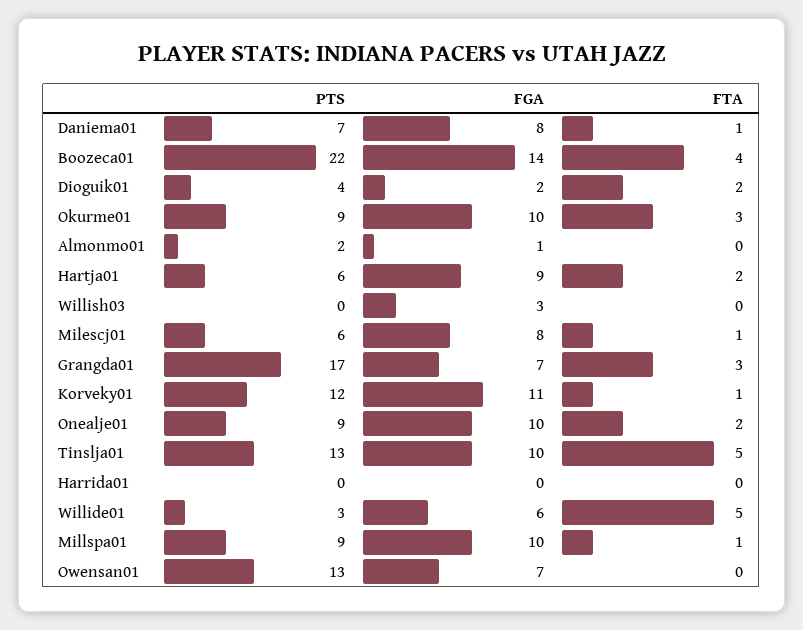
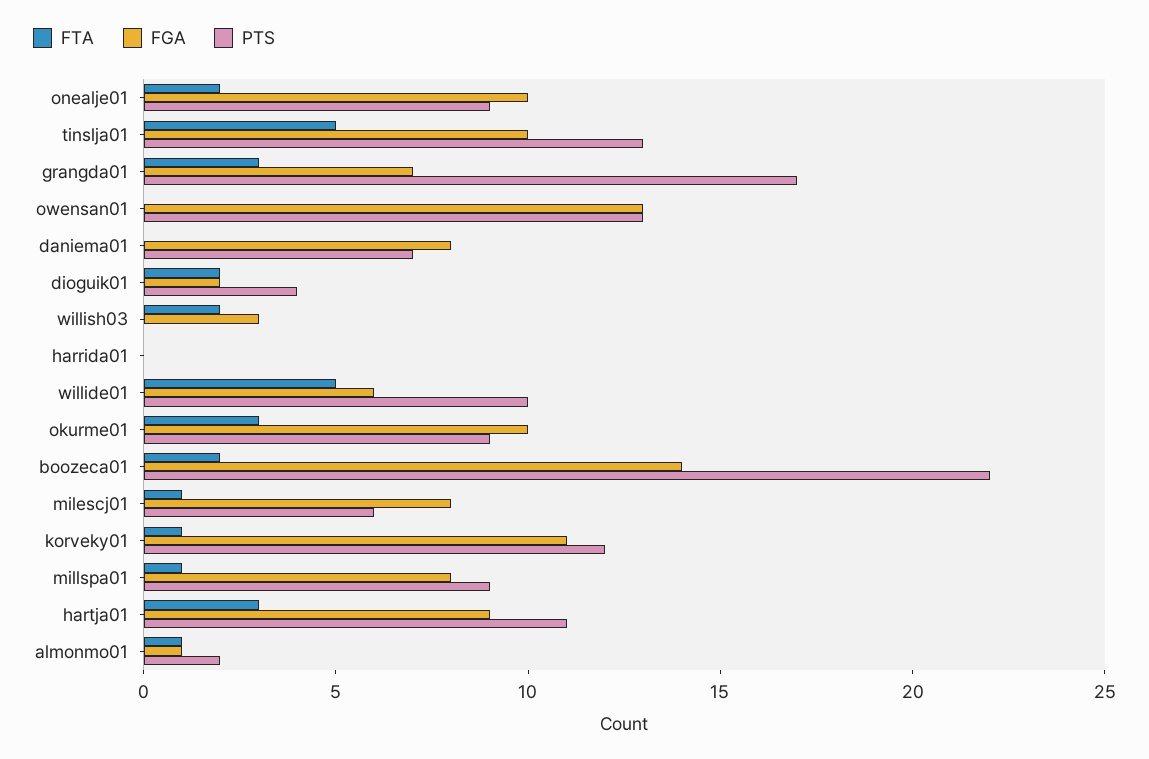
  {
    "PTS": {
      "Daniema01": 7,
      "Boozeca01": 22,
      "Dioguik01": 4,
      "Okurme01": 9,
      "Almonmo01": 2,
-     "Hartja01": 6,
+     "Hartja01": 11,
      "Willish03": 0,
      "Milescj01": 6,
      "Grangda01": 17,
      "Korveky01": 12,
      "Onealje01": 9,
      "Tinslja01": 13,
      "Harrida01": 0,
-     "Willide01": 3,
+     "Willide01": 10,
      "Millspa01": 9,
      "Owensan01": 13
    },
    "FGA": {
      "Daniema01": 8,
      "Boozeca01": 14,
      "Dioguik01": 2,
      "Okurme01": 10,
      "Almonmo01": 1,
      "Hartja01": 9,
      "Willish03": 3,
      "Milescj01": 8,
      "Grangda01": 7,
      "Korveky01": 11,
      "Onealje01": 10,
      "Tinslja01": 10,
      "Harrida01": 0,
      "Willide01": 6,
-     "Millspa01": 10,
+     "Millspa01": 8,
-     "Owensan01": 7
+     "Owensan01": 13
    },
    "FTA": {
-     "Daniema01": 1,
+     "Daniema01": 0,
-     "Boozeca01": 4,
+     "Boozeca01": 2,
      "Dioguik01": 2,
      "Okurme01": 3,
-     "Almonmo01": 0,
+     "Almonmo01": 1,
-     "Hartja01": 2,
+     "Hartja01": 3,
-     "Willish03": 0,
+     "Willish03": 2,
      "Milescj01": 1,
      "Grangda01": 3,
      "Korveky01": 1,
      "Onealje01": 2,
      "Tinslja01": 5,
      "Harrida01": 0,
      "Willide01": 5,
      "Millspa01": 1,
      "Owensan01": 0
    }
  }

